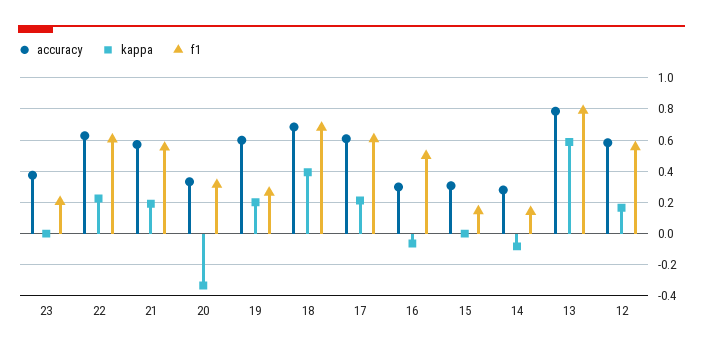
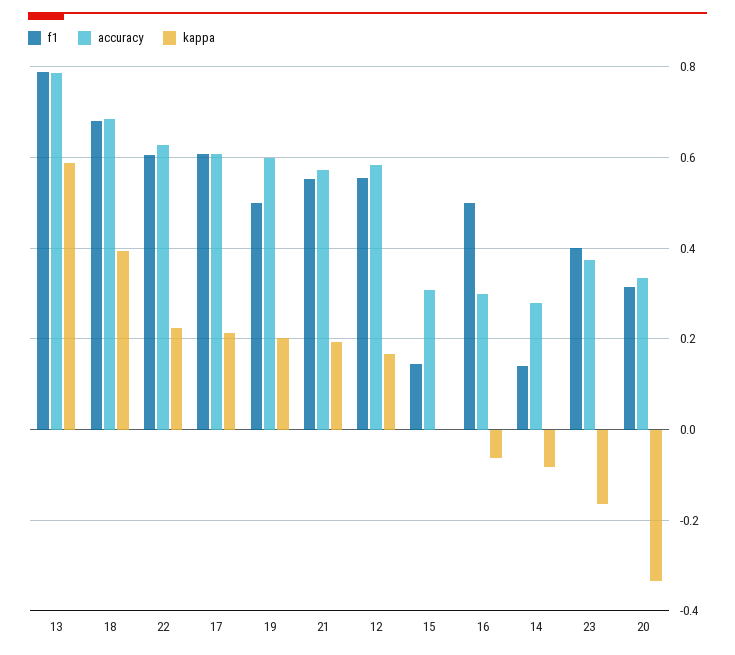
  {
    "accuracy": {
      "23": 0.38,
      "22": 0.62,
      "21": 0.58,
      "20": 0.34,
      "19": 0.6,
      "18": 0.68,
      "17": 0.6,
      "16": 0.3,
      "15": 0.3,
      "14": 0.28,
      "13": 0.78,
      "12": 0.58
    },
    "kappa": {
-     "23": 0,
+     "23": -0.16,
      "22": 0.22,
      "21": 0.2,
      "20": -0.34,
      "19": 0.2,
      "18": 0.4,
      "17": 0.22,
      "16": -0.06,
      "15": 0,
      "14": -0.08,
      "13": 0.58,
      "12": 0.16
    },
    "f1": {
-     "23": 0.2,
+     "23": 0.4,
      "22": 0.6,
      "21": 0.56,
      "20": 0.32,
-     "19": 0.25,
+     "19": 0.5,
      "18": 0.68,
      "17": 0.6,
      "16": 0.5,
      "15": 0.14,
      "14": 0.14,
      "13": 0.78,
      "12": 0.56
    }
  }

